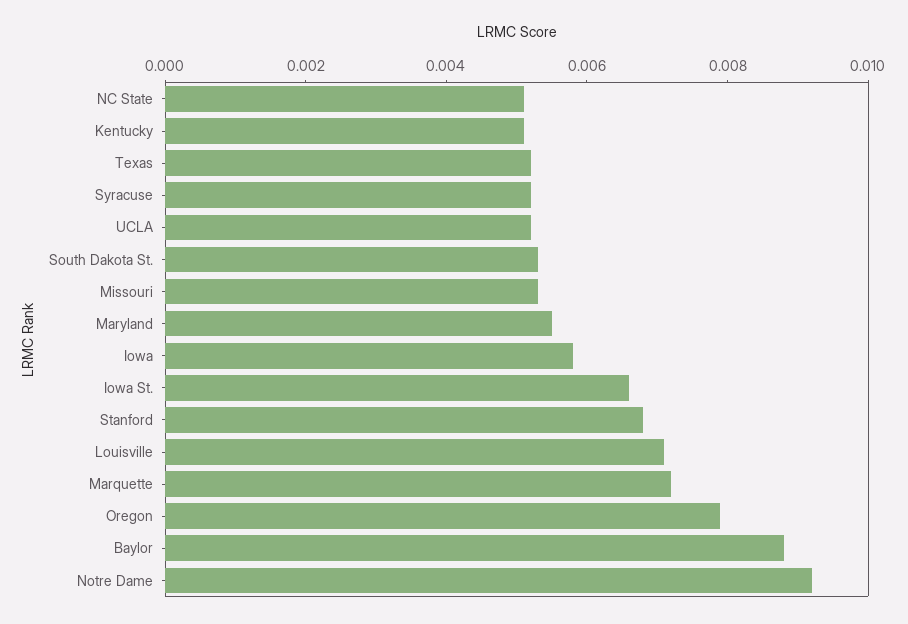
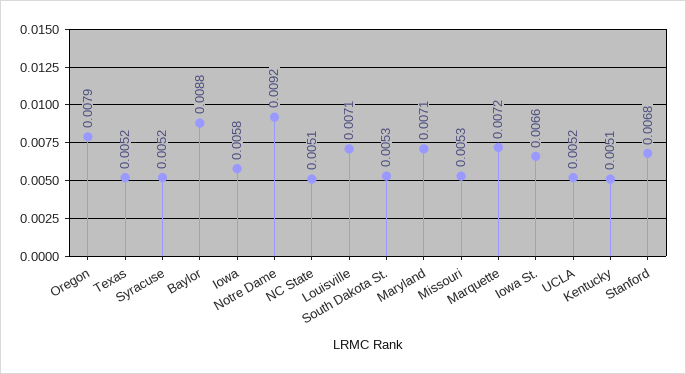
  {
    "NC State": 0.0051,
    "Kentucky": 0.0051,
    "Texas": 0.0052,
    "Syracuse": 0.0052,
    "UCLA": 0.0052,
    "South Dakota St.": 0.0053,
    "Missouri": 0.0053,
-   "Maryland": 0.0055,
+   "Maryland": 0.0071,
    "Iowa": 0.0058,
    "Iowa St.": 0.0066,
    "Stanford": 0.0068,
    "Louisville": 0.0071,
    "Marquette": 0.0072,
    "Oregon": 0.0079,
    "Baylor": 0.0088,
    "Notre Dame": 0.0092
  }

